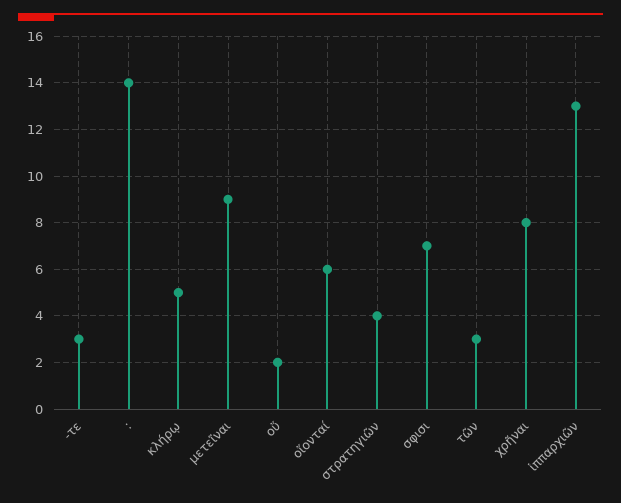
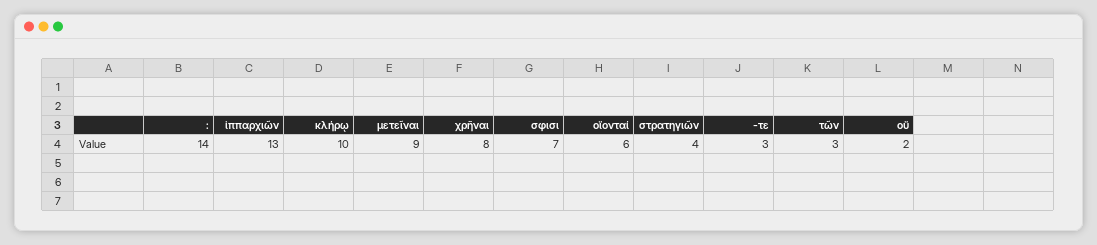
  {
    "-τε": 3,
    ":": 14,
-   "κλήρῳ": 5,
+   "κλήρῳ": 10,
    "μετεῖναι": 9,
    "οὔ": 2,
    "οἴονταί": 6,
    "στρατηγιῶν": 4,
    "σφισι": 7,
    "τῶν": 3,
    "χρῆναι": 8,
    "ἱππαρχιῶν": 13
  }

